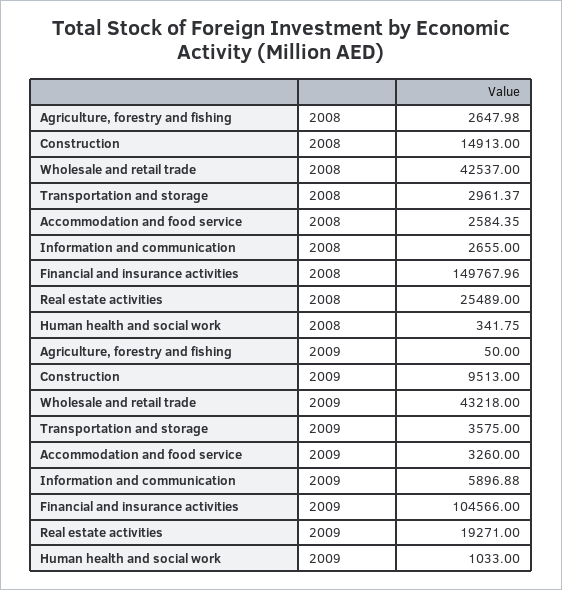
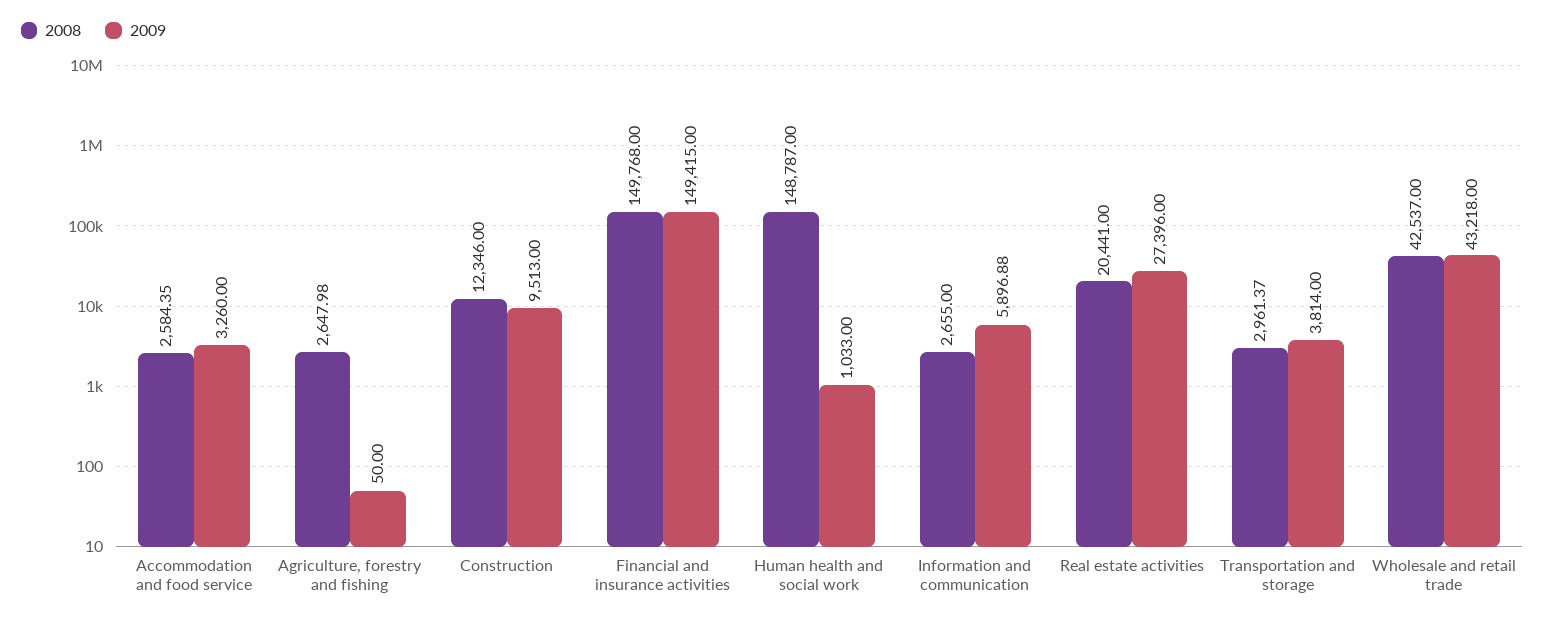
  {
    "2008": {
      "Agriculture, forestry and fishing": 2647.98,
-     "Construction": 14913,
+     "Construction": 12346,
      "Wholesale and retail trade": 42537,
      "Transportation and storage": 2961.37,
      "Accommodation and food service": 2584.35,
      "Information and communication": 2655,
-     "Financial and insurance activities": 149767.96,
+     "Financial and insurance activities": 149768,
-     "Real estate activities": 25489,
+     "Real estate activities": 20441,
-     "Human health and social work": 341.75
+     "Human health and social work": 148787
    },
    "2009": {
      "Agriculture, forestry and fishing": 50,
      "Construction": 9513,
      "Wholesale and retail trade": 43218,
-     "Transportation and storage": 3575,
+     "Transportation and storage": 3814,
      "Accommodation and food service": 3260,
      "Information and communication": 5896.88,
-     "Financial and insurance activities": 104566,
+     "Financial and insurance activities": 149415,
-     "Real estate activities": 19271,
+     "Real estate activities": 27396,
      "Human health and social work": 1033
    }
  }

